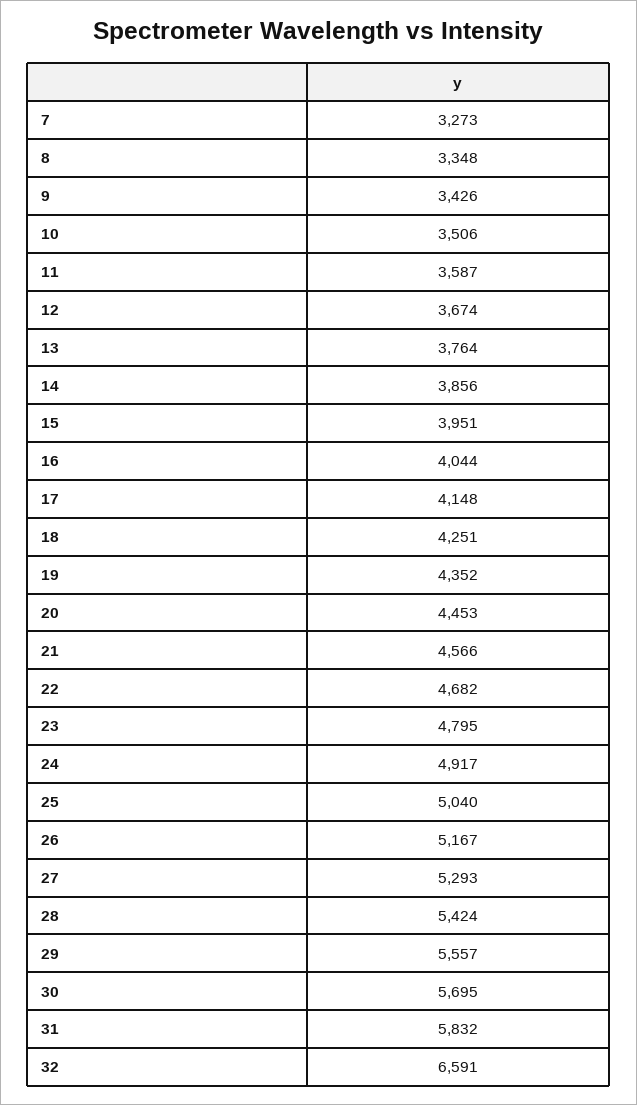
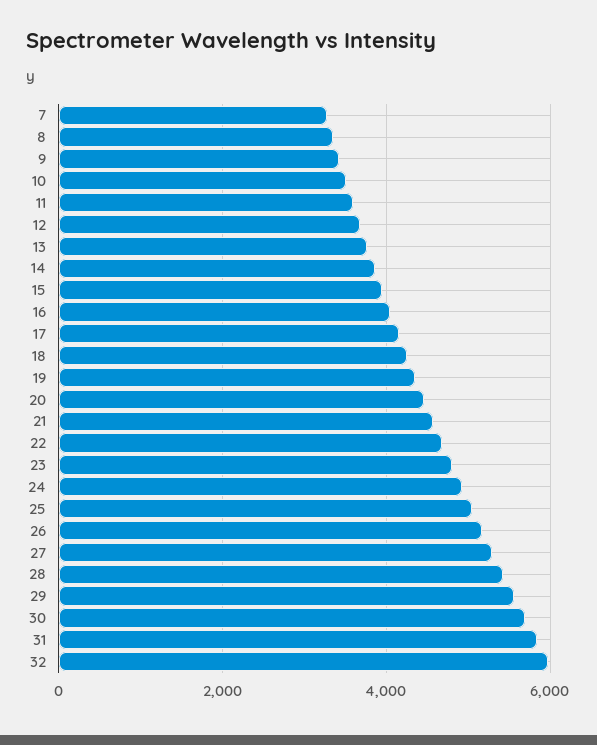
  {
    "7": 3273,
    "8": 3348,
    "9": 3426,
    "10": 3506,
    "11": 3587,
    "12": 3674,
    "13": 3764,
    "14": 3856,
    "15": 3951,
    "16": 4044,
    "17": 4148,
    "18": 4251,
    "19": 4352,
    "20": 4453,
    "21": 4566,
    "22": 4682,
    "23": 4795,
    "24": 4917,
    "25": 5040,
    "26": 5167,
    "27": 5293,
    "28": 5424,
    "29": 5557,
    "30": 5695,
    "31": 5832,
-   "32": 6591
+   "32": 6000
  }

